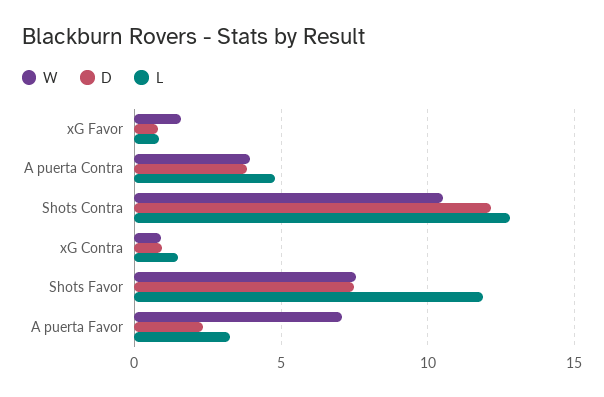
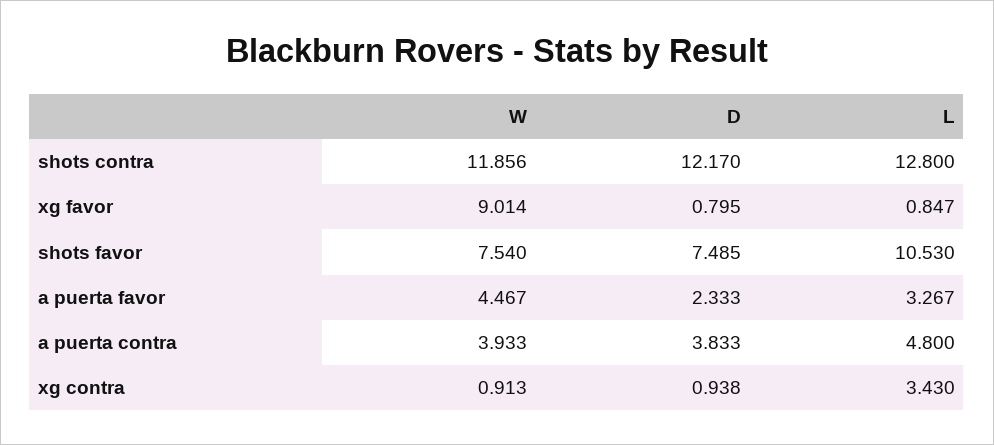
  {
    "W": {
-     "xG Favor": 1.5,
+     "xG Favor": 9.014,
      "A puerta Contra": 3.933,
-     "Shots Contra": 10.5,
+     "Shots Contra": 11.856,
      "xG Contra": 0.913,
      "Shots Favor": 7.54,
-     "A puerta Favor": 7
+     "A puerta Favor": 4.467
    },
    "D": {
      "xG Favor": 0.795,
      "A puerta Contra": 3.833,
      "Shots Contra": 12.17,
      "xG Contra": 0.938,
      "Shots Favor": 7.485,
      "A puerta Favor": 2.333
    },
    "L": {
      "xG Favor": 0.847,
      "A puerta Contra": 4.8,
      "Shots Contra": 12.8,
-     "xG Contra": 1.5,
+     "xG Contra": 3.43,
-     "Shots Favor": 12,
+     "Shots Favor": 10.53,
      "A puerta Favor": 3.267
    }
  }

